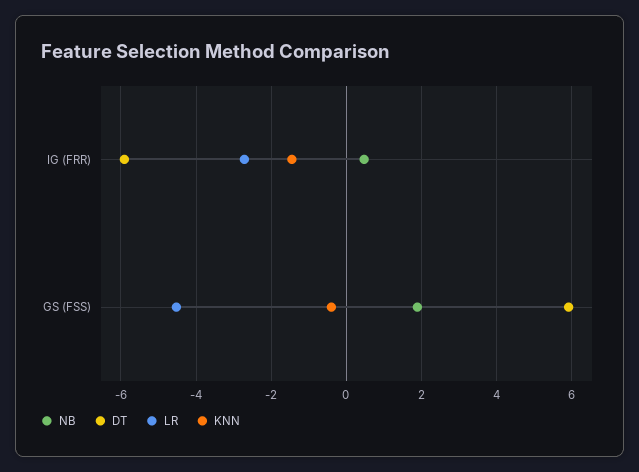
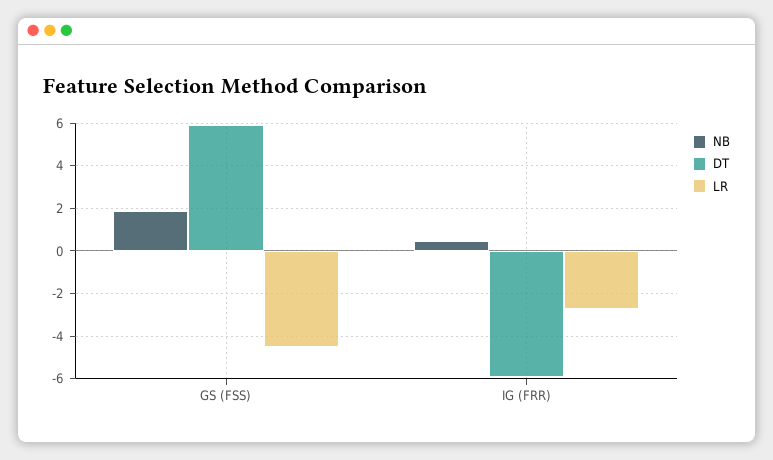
  {
    "NB": {
      "IG (FRR)": 0.4,
      "GS (FSS)": 1.8
    },
    "DT": {
      "IG (FRR)": -6,
      "GS (FSS)": 6
    },
    "LR": {
      "IG (FRR)": -2.8,
      "GS (FSS)": -4.6
-   },
+   }
-   "KNN": {
-     "IG (FRR)": -1.4,
-     "GS (FSS)": -0.4
-   }
  }

